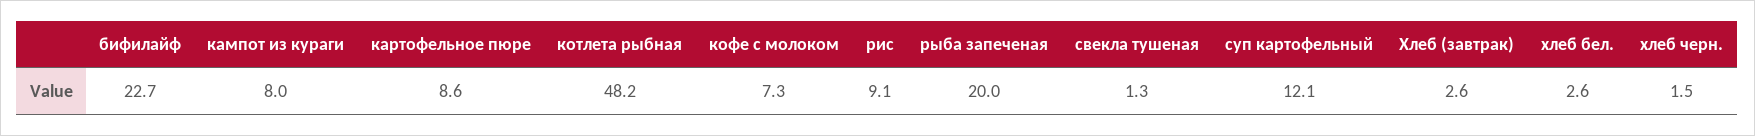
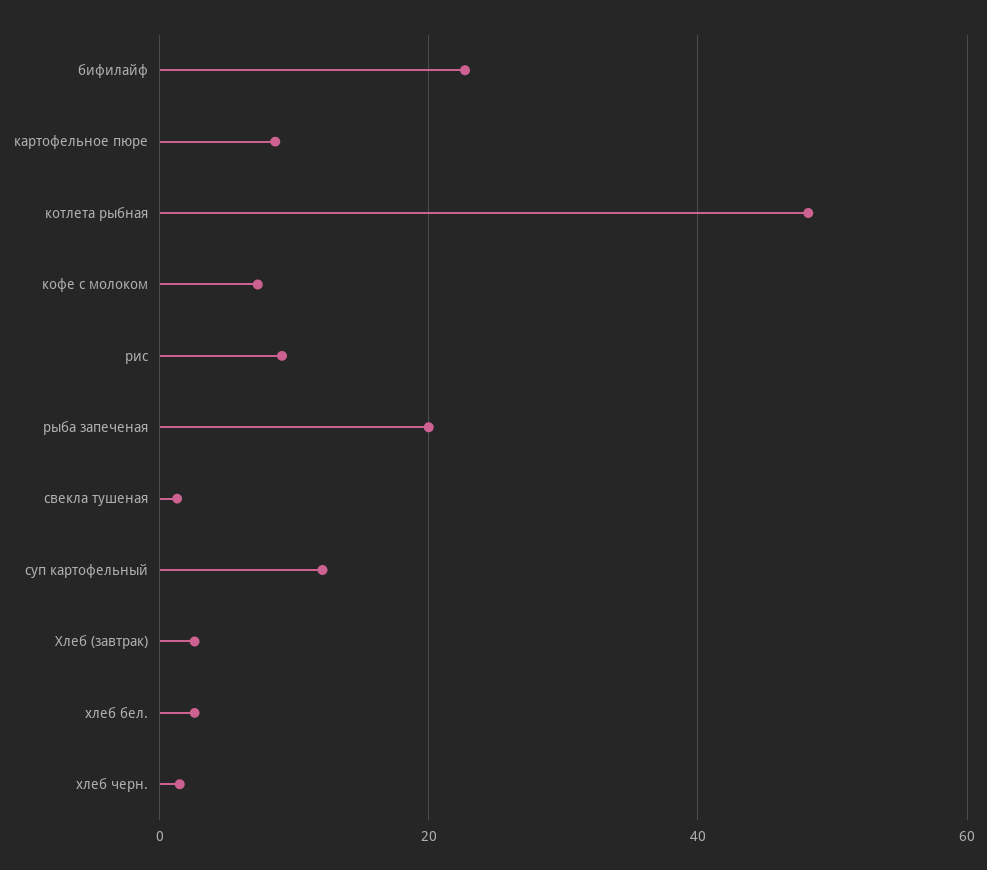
  {
    "бифилайф": 22.7,
-   "кампот из кураги": 8,
    "картофельное пюре": 8.6,
    "котлета рыбная": 48.2,
    "кофе с молоком": 7.3,
    "рис": 9.1,
    "рыба запеченая": 20,
    "свекла тушеная": 1.3,
    "суп картофельный": 12.1,
    "Хлеб (завтрак)": 2.6,
    "хлеб бел.": 2.6,
    "хлеб черн.": 1.5
  }

